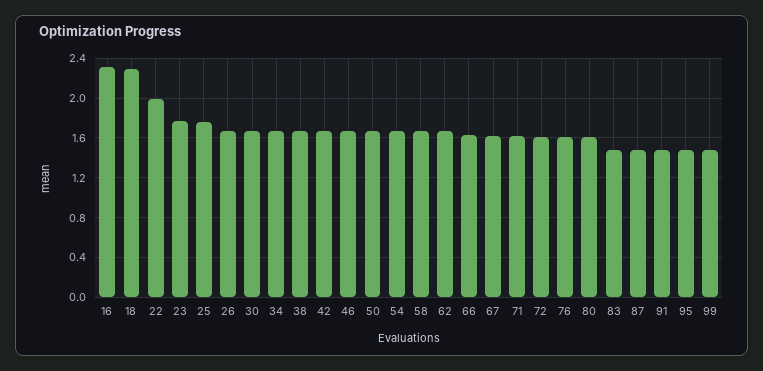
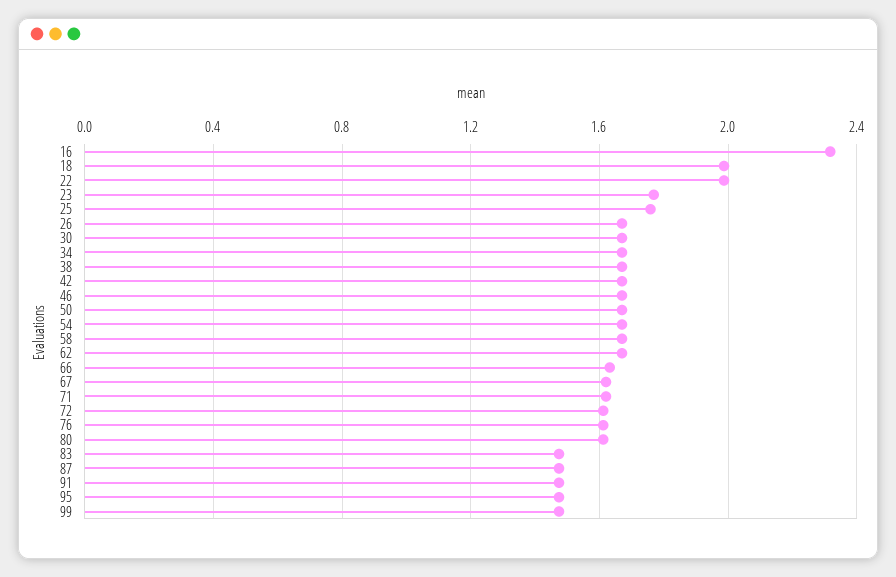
  {
    "16": 2.3,
-   "18": 2.3,
+   "18": 2,
    "22": 2,
    "23": 1.75,
    "25": 1.75,
    "26": 1.65,
    "30": 1.65,
    "34": 1.65,
    "38": 1.65,
    "42": 1.65,
    "46": 1.65,
    "50": 1.65,
    "54": 1.65,
    "58": 1.65,
    "62": 1.65,
    "66": 1.65,
    "67": 1.6,
    "71": 1.6,
    "72": 1.6,
    "76": 1.6,
    "80": 1.6,
    "83": 1.45,
    "87": 1.45,
    "91": 1.45,
    "95": 1.45,
    "99": 1.45
  }

